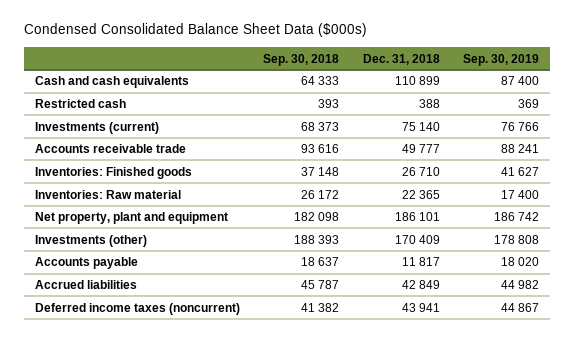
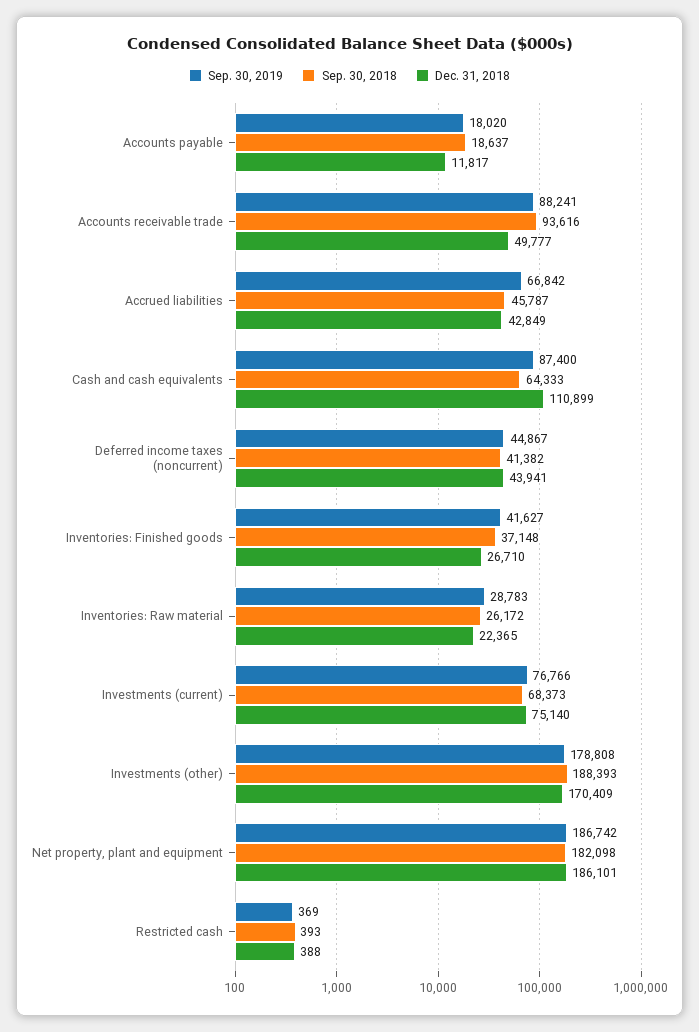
  {
    "Sep. 30, 2018": {
      "Cash and cash equivalents": 64333,
      "Restricted cash": 393,
      "Investments (current)": 68373,
      "Accounts receivable trade": 93616,
      "Inventories: Finished goods": 37148,
      "Inventories: Raw material": 26172,
      "Net property, plant and equipment": 182098,
      "Investments (other)": 188393,
      "Accounts payable": 18637,
      "Accrued liabilities": 45787,
      "Deferred income taxes (noncurrent)": 41382
    },
    "Dec. 31, 2018": {
      "Cash and cash equivalents": 110899,
      "Restricted cash": 388,
      "Investments (current)": 75140,
      "Accounts receivable trade": 49777,
      "Inventories: Finished goods": 26710,
      "Inventories: Raw material": 22365,
      "Net property, plant and equipment": 186101,
      "Investments (other)": 170409,
      "Accounts payable": 11817,
      "Accrued liabilities": 42849,
      "Deferred income taxes (noncurrent)": 43941
    },
    "Sep. 30, 2019": {
      "Cash and cash equivalents": 87400,
      "Restricted cash": 369,
      "Investments (current)": 76766,
      "Accounts receivable trade": 88241,
      "Inventories: Finished goods": 41627,
-     "Inventories: Raw material": 17400,
+     "Inventories: Raw material": 28783,
      "Net property, plant and equipment": 186742,
      "Investments (other)": 178808,
      "Accounts payable": 18020,
-     "Accrued liabilities": 44982,
+     "Accrued liabilities": 66842,
      "Deferred income taxes (noncurrent)": 44867
    }
  }

